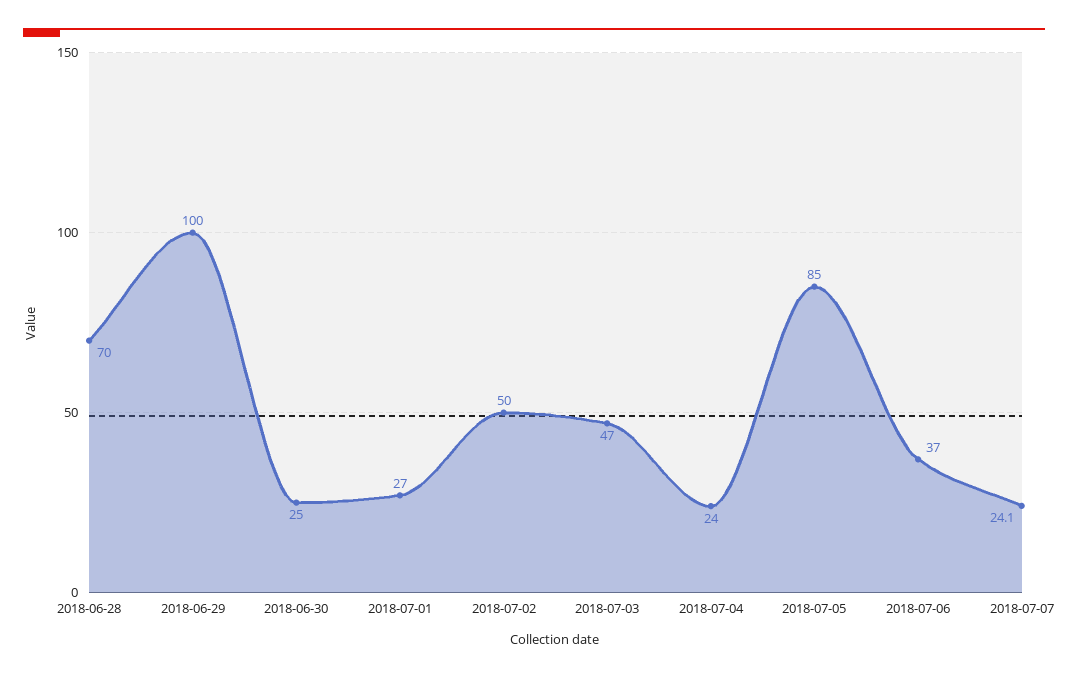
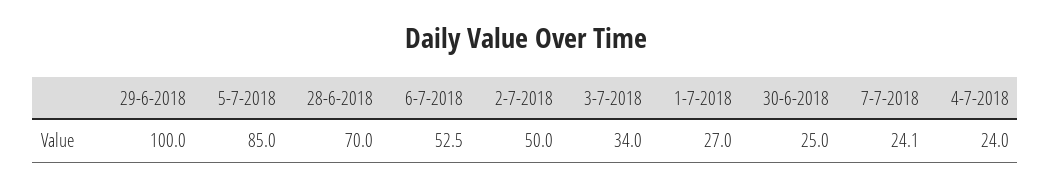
  {
    "2018-06-28": 70,
    "2018-06-29": 100,
    "2018-06-30": 25,
    "2018-07-01": 27,
    "2018-07-02": 50,
-   "2018-07-03": 47,
+   "2018-07-03": 34,
    "2018-07-04": 24,
    "2018-07-05": 85,
-   "2018-07-06": 37,
+   "2018-07-06": 52.5,
    "2018-07-07": 24.1
  }

